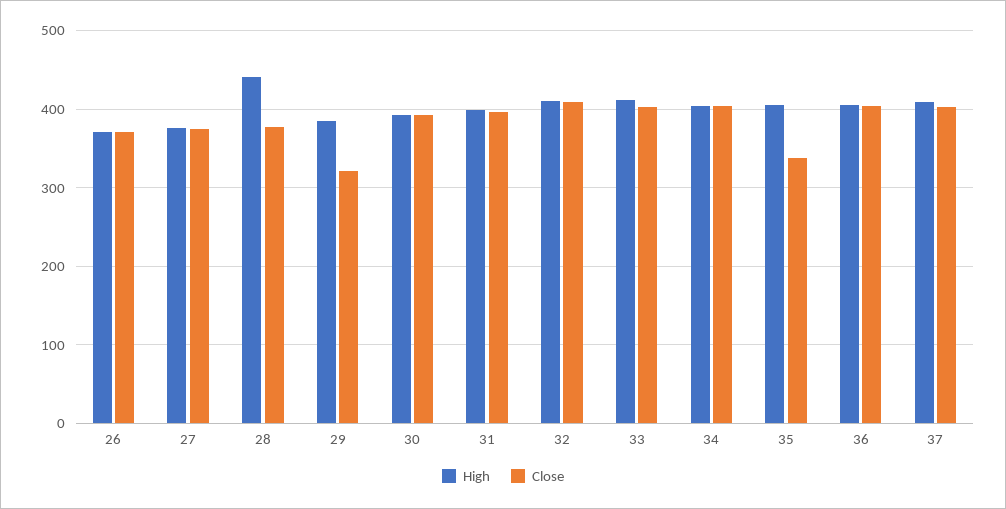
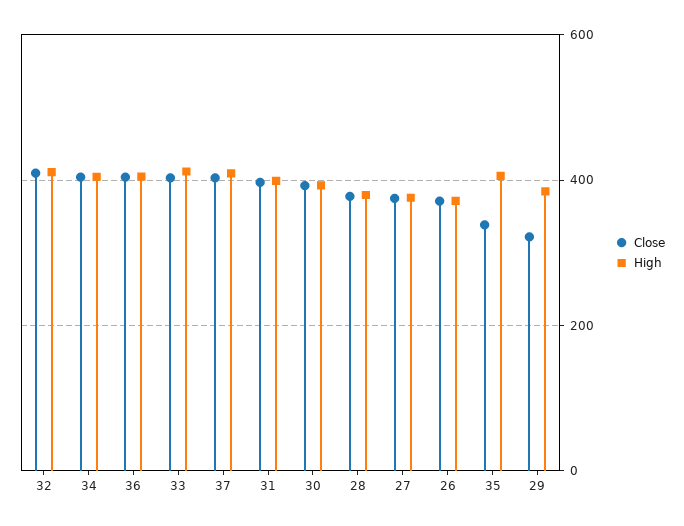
  {
    "High": {
      "26": 370,
      "27": 380,
-     "28": 440,
+     "28": 380,
      "29": 380,
      "30": 390,
      "31": 400,
      "32": 410,
      "33": 410,
      "34": 400,
      "35": 410,
      "36": 410,
      "37": 410
    },
    "Close": {
      "26": 370,
      "27": 370,
      "28": 380,
      "29": 320,
      "30": 390,
      "31": 400,
      "32": 410,
      "33": 400,
      "34": 400,
      "35": 340,
      "36": 400,
      "37": 400
    }
  }

